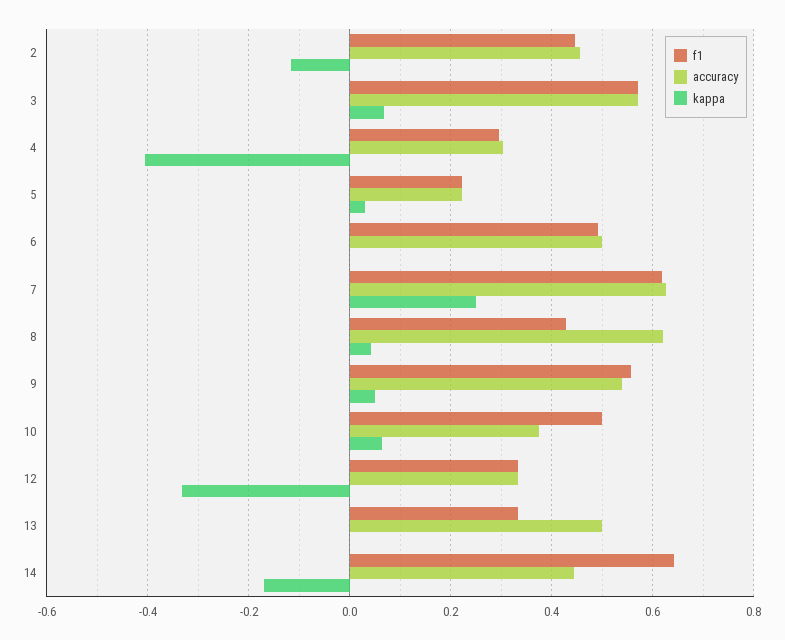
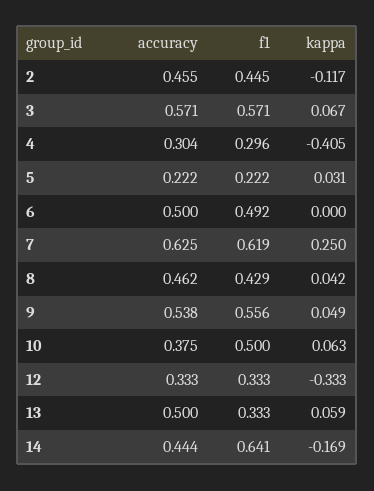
  {
    "f1": {
      "2": 0.445,
      "3": 0.571,
      "4": 0.296,
      "5": 0.222,
      "6": 0.492,
      "7": 0.619,
      "8": 0.429,
      "9": 0.556,
      "10": 0.5,
      "12": 0.333,
      "13": 0.333,
      "14": 0.641
    },
    "accuracy": {
      "2": 0.455,
      "3": 0.571,
      "4": 0.304,
      "5": 0.222,
      "6": 0.5,
      "7": 0.625,
-     "8": 0.62,
+     "8": 0.462,
      "9": 0.538,
      "10": 0.375,
      "12": 0.333,
      "13": 0.5,
      "14": 0.444
    },
    "kappa": {
      "2": -0.117,
      "3": 0.067,
      "4": -0.405,
      "5": 0.031,
      "6": 0,
      "7": 0.25,
      "8": 0.042,
      "9": 0.049,
      "10": 0.063,
      "12": -0.333,
-     "13": 0,
+     "13": 0.059,
      "14": -0.169
    }
  }

